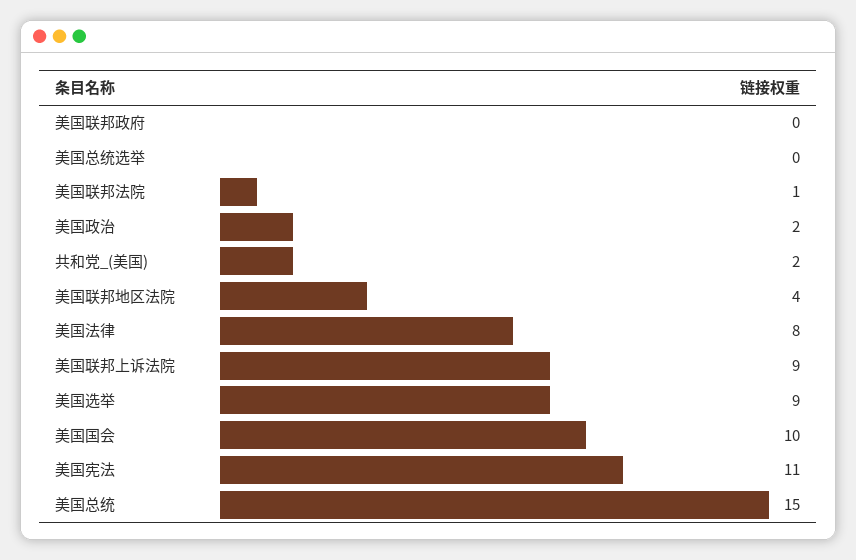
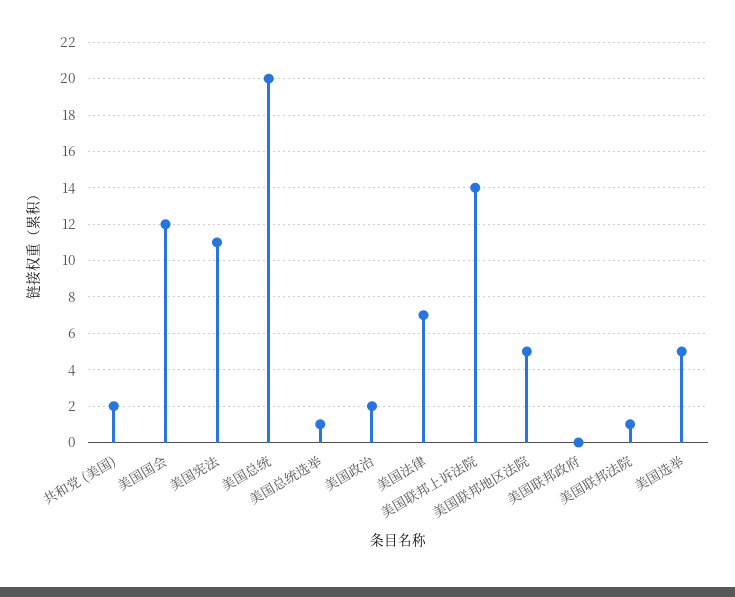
  {
    "美国联邦政府": 0,
-   "美国总统选举": 0,
+   "美国总统选举": 1,
    "美国联邦法院": 1,
    "美国政治": 2,
    "共和党_(美国)": 2,
-   "美国联邦地区法院": 4,
+   "美国联邦地区法院": 5,
-   "美国法律": 8,
+   "美国法律": 7,
-   "美国联邦上诉法院": 9,
+   "美国联邦上诉法院": 14,
-   "美国选举": 9,
+   "美国选举": 5,
-   "美国国会": 10,
+   "美国国会": 12,
    "美国宪法": 11,
-   "美国总统": 15
+   "美国总统": 20
  }

